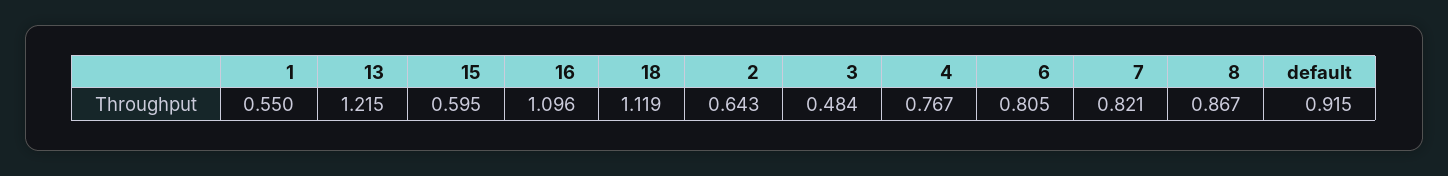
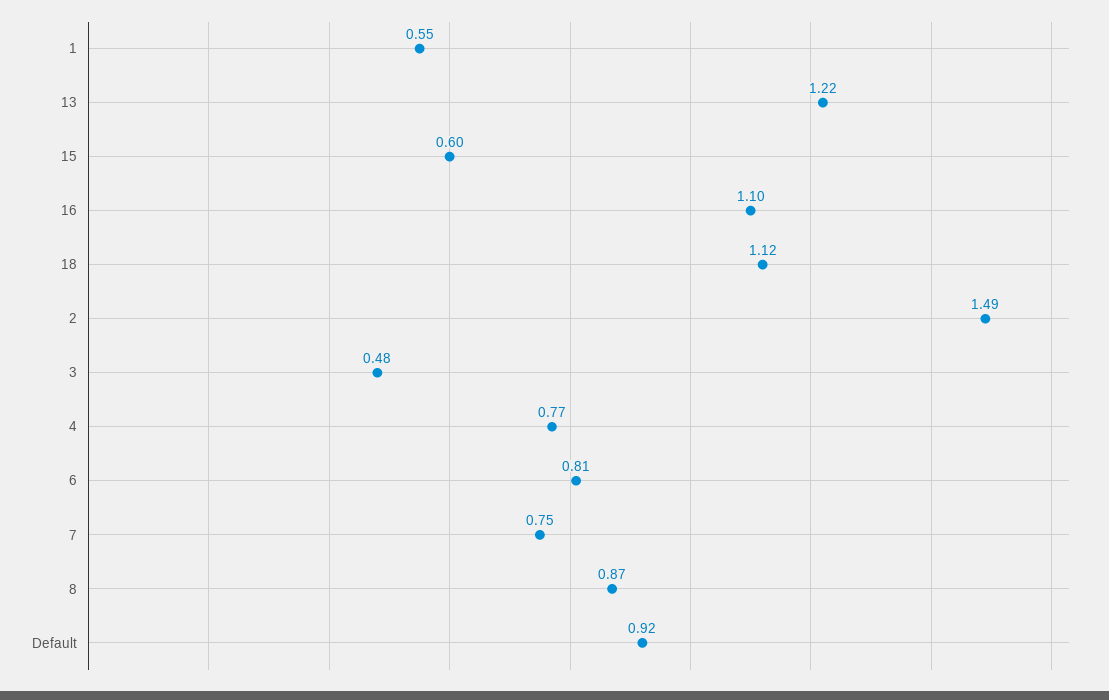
  {
    "1": 0.55,
    "13": 1.215,
    "15": 0.595,
    "16": 1.096,
    "18": 1.119,
-   "2": 0.643,
+   "2": 1.49,
    "3": 0.484,
    "4": 0.767,
    "6": 0.805,
-   "7": 0.821,
+   "7": 0.75,
    "8": 0.867,
    "default": 0.915
  }

